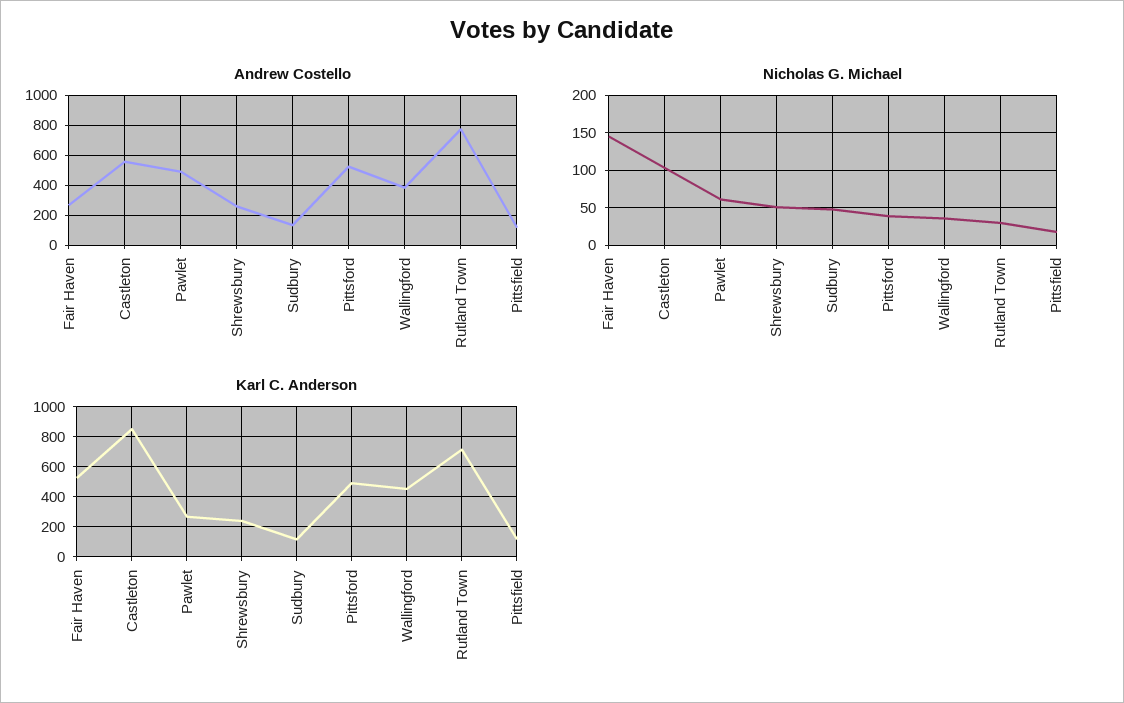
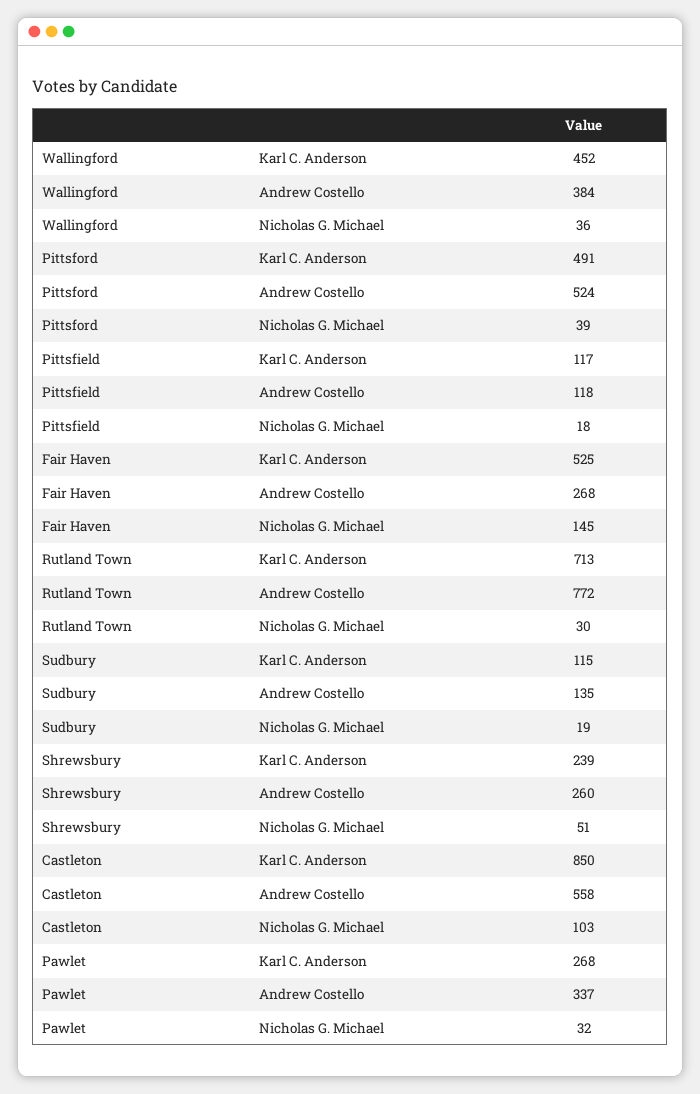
  {
    "Andrew Costello": {
      "Fair Haven": 268,
      "Castleton": 558,
-     "Pawlet": 500,
+     "Pawlet": 337,
      "Shrewsbury": 260,
      "Sudbury": 135,
      "Pittsford": 524,
      "Wallingford": 384,
      "Rutland Town": 772,
      "Pittsfield": 118
    },
    "Nicholas G. Michael": {
      "Fair Haven": 145,
      "Castleton": 103,
-     "Pawlet": 60,
+     "Pawlet": 32,
      "Shrewsbury": 51,
-     "Sudbury": 50,
+     "Sudbury": 19,
      "Pittsford": 39,
      "Wallingford": 36,
      "Rutland Town": 30,
      "Pittsfield": 18
    },
    "Karl C. Anderson": {
      "Fair Haven": 525,
      "Castleton": 850,
      "Pawlet": 268,
      "Shrewsbury": 239,
      "Sudbury": 115,
      "Pittsford": 491,
      "Wallingford": 452,
      "Rutland Town": 713,
      "Pittsfield": 117
    }
  }

